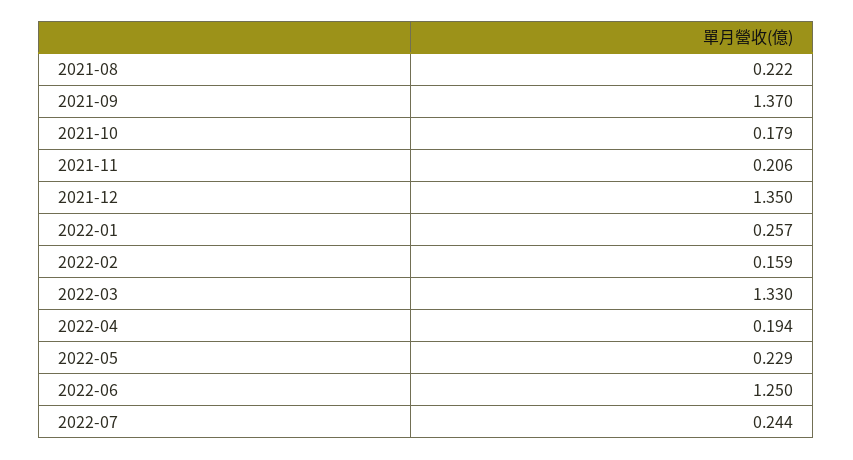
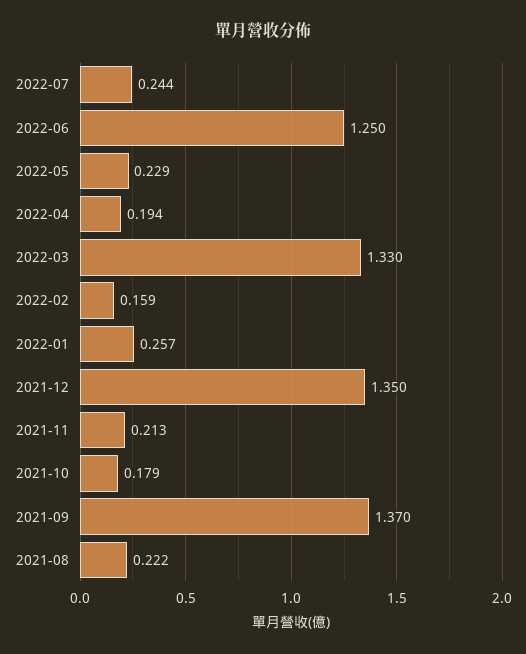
  {
    "2021-08": 0.222,
    "2021-09": 1.37,
    "2021-10": 0.179,
-   "2021-11": 0.206,
+   "2021-11": 0.213,
    "2021-12": 1.35,
    "2022-01": 0.257,
    "2022-02": 0.159,
    "2022-03": 1.33,
    "2022-04": 0.194,
    "2022-05": 0.229,
    "2022-06": 1.25,
    "2022-07": 0.244
  }

